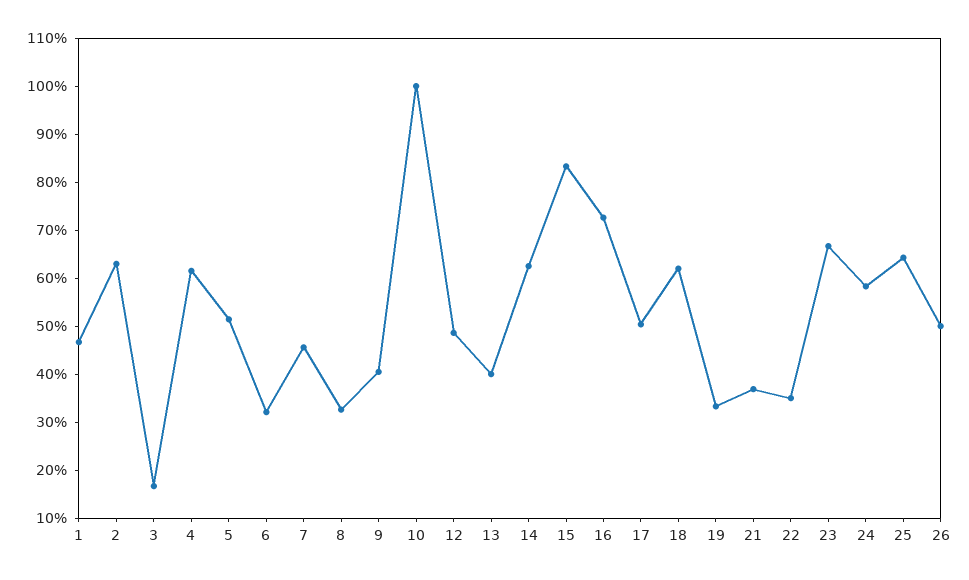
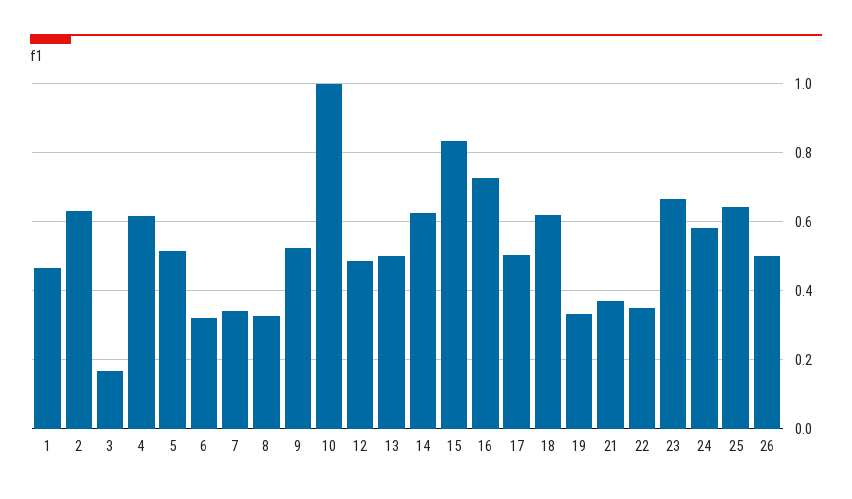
  {
    "1": 0.46,
    "2": 0.64,
    "3": 0.16,
    "4": 0.62,
    "5": 0.52,
    "6": 0.32,
-   "7": 0.46,
+   "7": 0.34,
    "8": 0.32,
-   "9": 0.4,
+   "9": 0.52,
    "10": 1,
    "12": 0.48,
-   "13": 0.4,
+   "13": 0.5,
    "14": 0.62,
    "15": 0.84,
    "16": 0.72,
    "17": 0.5,
    "18": 0.62,
    "19": 0.34,
    "21": 0.36,
    "22": 0.36,
    "23": 0.66,
    "24": 0.58,
    "25": 0.64,
    "26": 0.5
  }

